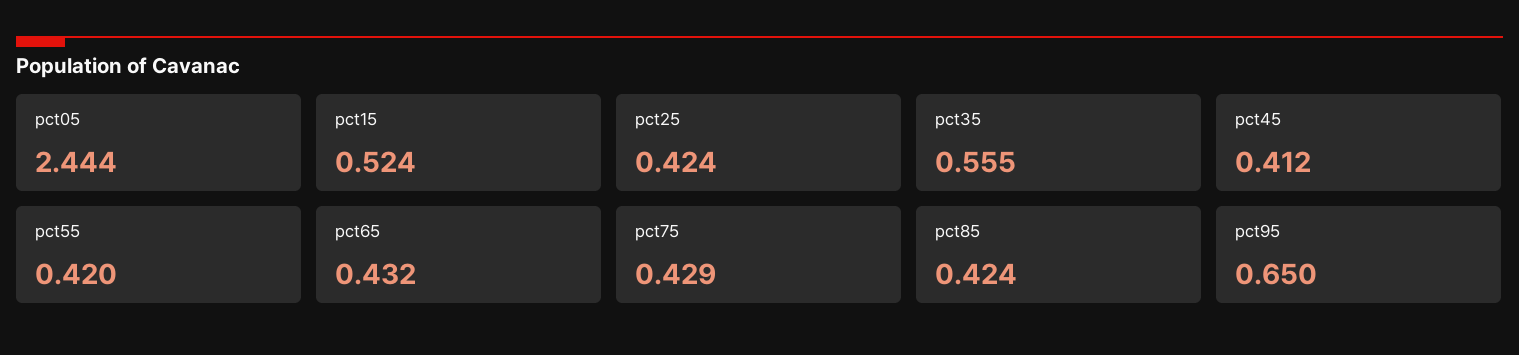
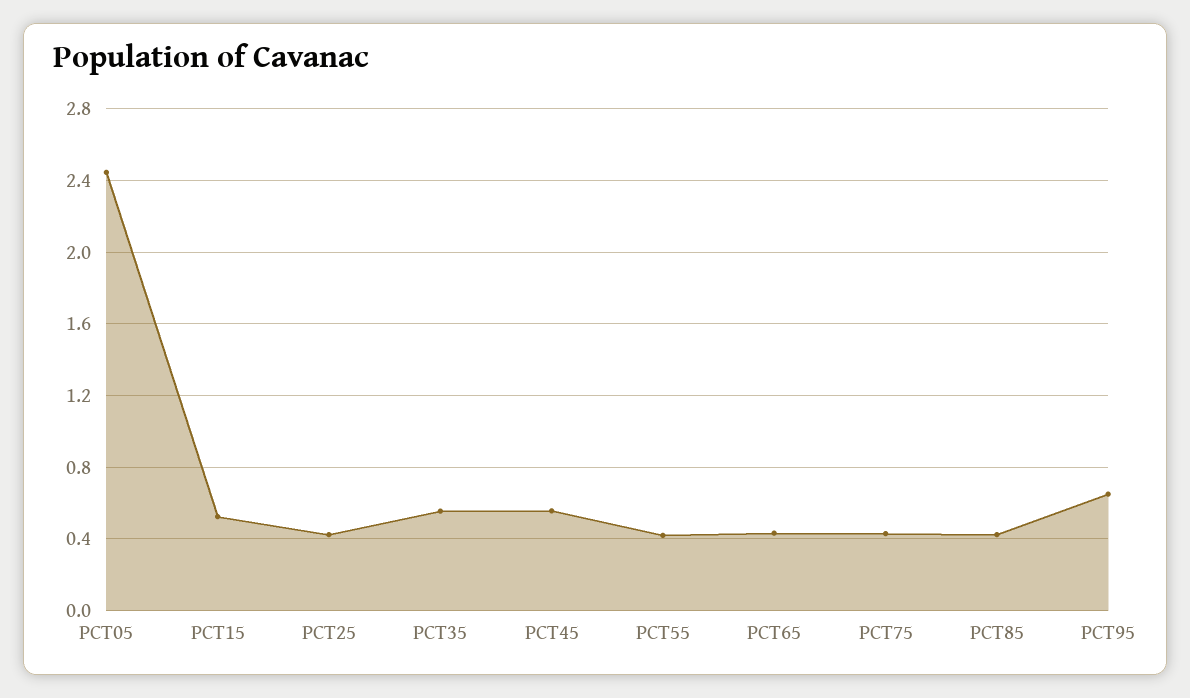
  {
    "pct05": 2.444,
    "pct15": 0.524,
    "pct25": 0.424,
    "pct35": 0.555,
-   "pct45": 0.412,
+   "pct45": 0.55,
    "pct55": 0.42,
    "pct65": 0.432,
    "pct75": 0.429,
    "pct85": 0.424,
    "pct95": 0.65
  }

